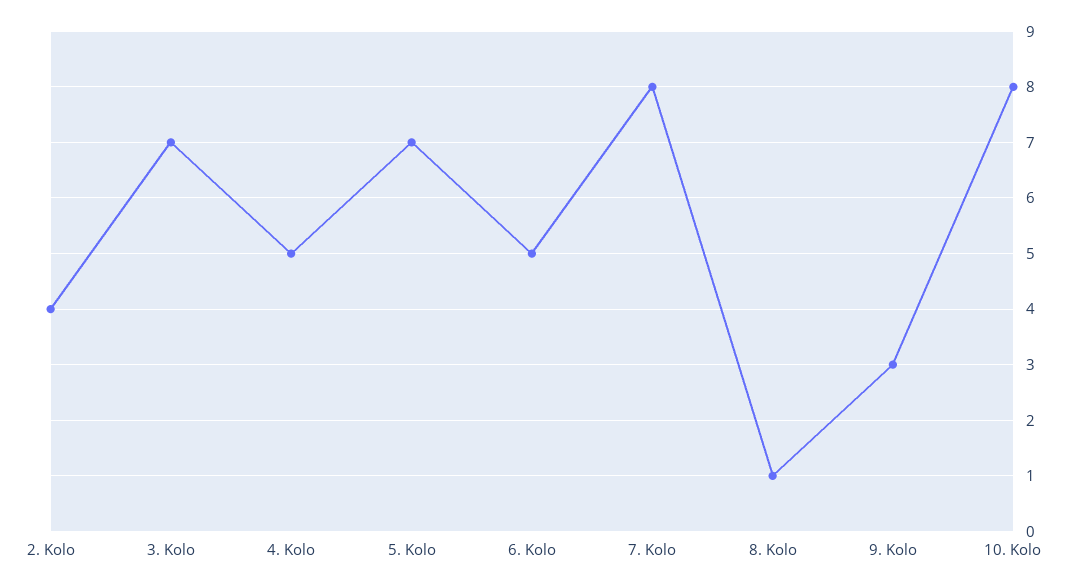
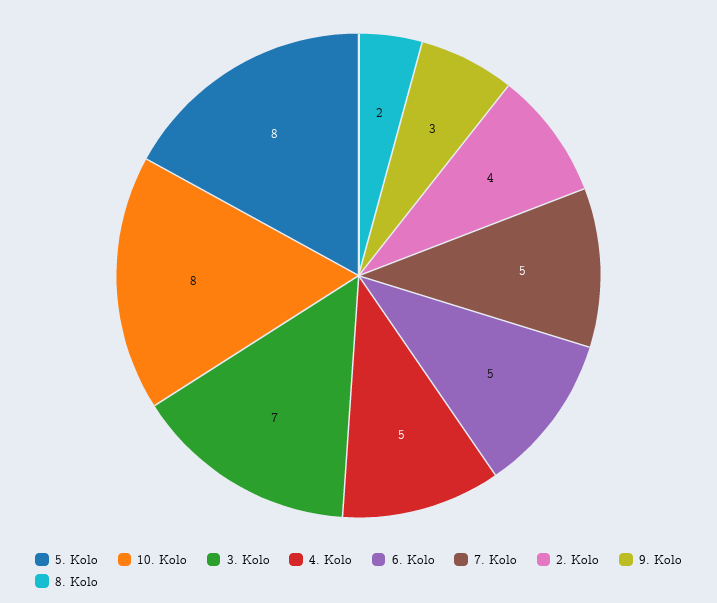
  {
    "2. Kolo": 4,
    "3. Kolo": 7,
    "4. Kolo": 5,
-   "5. Kolo": 7,
+   "5. Kolo": 8,
    "6. Kolo": 5,
-   "7. Kolo": 8,
+   "7. Kolo": 5,
-   "8. Kolo": 1,
+   "8. Kolo": 2,
    "9. Kolo": 3,
    "10. Kolo": 8
  }

